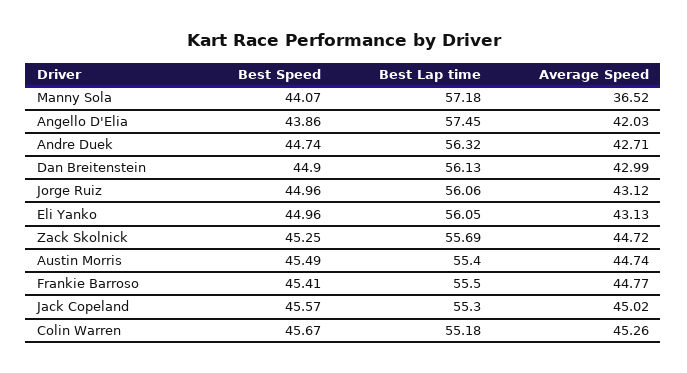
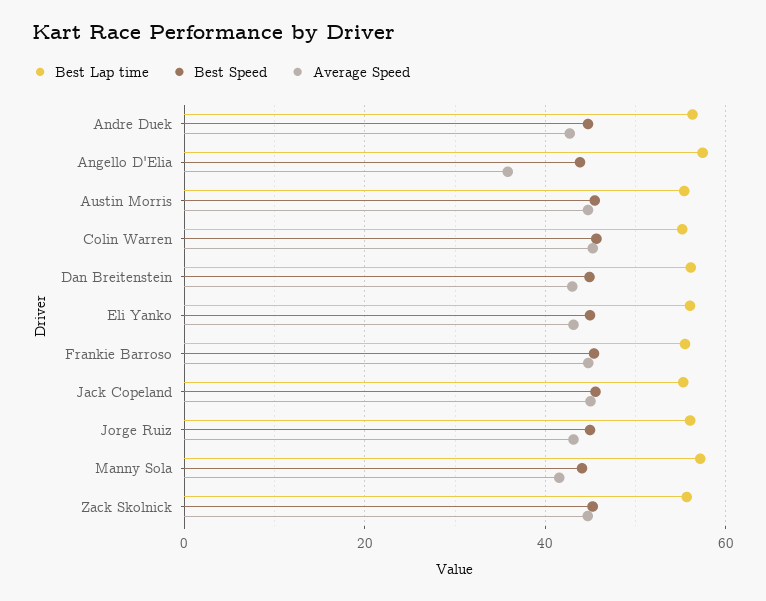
  {
    "Best Speed": {
      "Manny Sola": 44.07,
      "Angello D'Elia": 43.86,
      "Andre Duek": 44.74,
      "Dan Breitenstein": 44.9,
      "Jorge Ruiz": 44.96,
      "Eli Yanko": 44.96,
      "Zack Skolnick": 45.25,
      "Austin Morris": 45.49,
      "Frankie Barroso": 45.41,
      "Jack Copeland": 45.57,
      "Colin Warren": 45.67
    },
    "Best Lap time": {
      "Manny Sola": 57.18,
      "Angello D'Elia": 57.45,
      "Andre Duek": 56.32,
      "Dan Breitenstein": 56.13,
      "Jorge Ruiz": 56.06,
      "Eli Yanko": 56.05,
      "Zack Skolnick": 55.69,
      "Austin Morris": 55.4,
      "Frankie Barroso": 55.5,
      "Jack Copeland": 55.3,
      "Colin Warren": 55.18
    },
    "Average Speed": {
-     "Manny Sola": 36.52,
+     "Manny Sola": 42,
-     "Angello D'Elia": 42.03,
+     "Angello D'Elia": 36,
      "Andre Duek": 42.71,
      "Dan Breitenstein": 42.99,
      "Jorge Ruiz": 43.12,
      "Eli Yanko": 43.13,
      "Zack Skolnick": 44.72,
      "Austin Morris": 44.74,
      "Frankie Barroso": 44.77,
      "Jack Copeland": 45.02,
      "Colin Warren": 45.26
    }
  }

